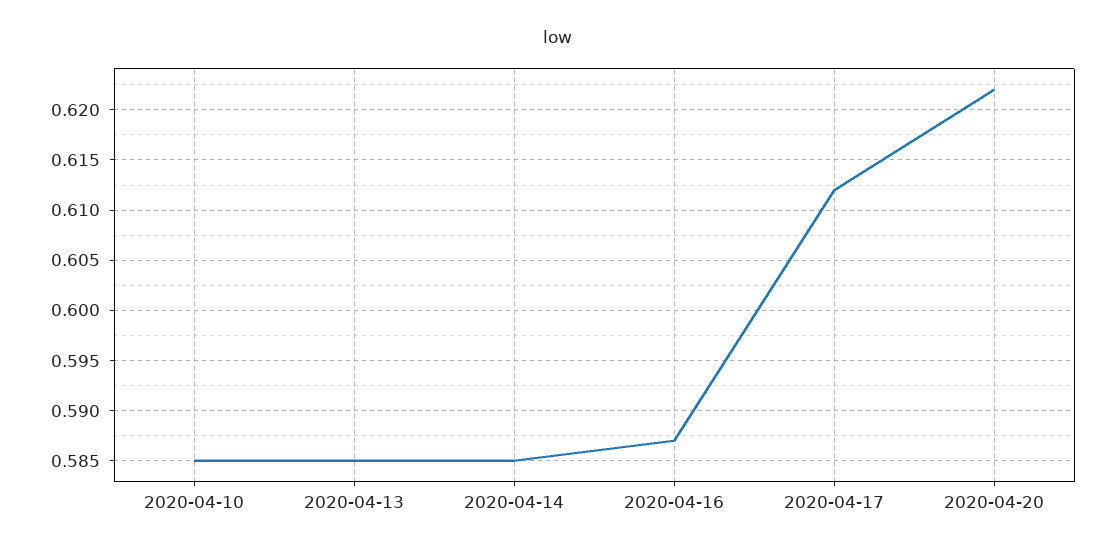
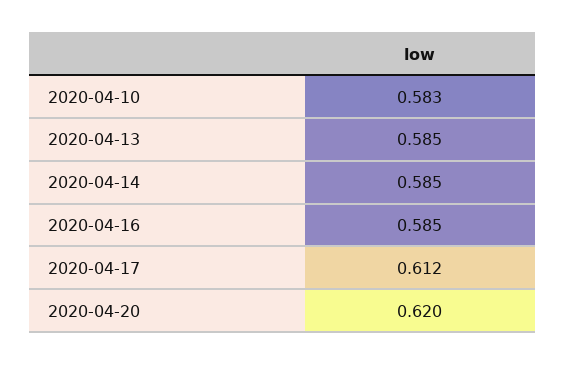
  {
-   "2020-04-10": 0.585,
+   "2020-04-10": 0.583,
    "2020-04-13": 0.585,
    "2020-04-14": 0.585,
-   "2020-04-16": 0.587,
+   "2020-04-16": 0.585,
    "2020-04-17": 0.612,
-   "2020-04-20": 0.622
+   "2020-04-20": 0.62
  }

